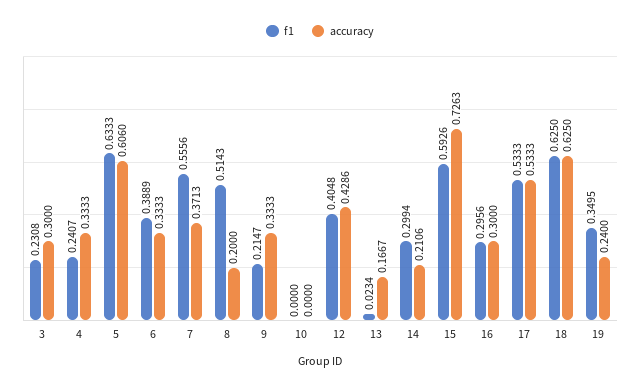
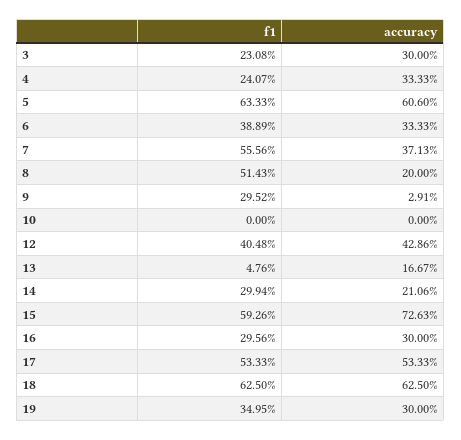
  {
    "f1": {
      "3": 0.2308,
      "4": 0.2407,
      "5": 0.6333,
      "6": 0.3889,
      "7": 0.5556,
      "8": 0.5143,
-     "9": 0.2147,
+     "9": 0.2952,
      "10": 0,
      "12": 0.4048,
-     "13": 0.0234,
+     "13": 0.0476,
      "14": 0.2994,
      "15": 0.5926,
      "16": 0.2956,
      "17": 0.5333,
      "18": 0.625,
      "19": 0.3495
    },
    "accuracy": {
      "3": 0.3,
      "4": 0.3333,
      "5": 0.606,
      "6": 0.3333,
      "7": 0.3713,
      "8": 0.2,
-     "9": 0.3333,
+     "9": 0.0291,
      "10": 0,
      "12": 0.4286,
      "13": 0.1667,
      "14": 0.2106,
      "15": 0.7263,
      "16": 0.3,
      "17": 0.5333,
      "18": 0.625,
-     "19": 0.24
+     "19": 0.3
    }
  }

